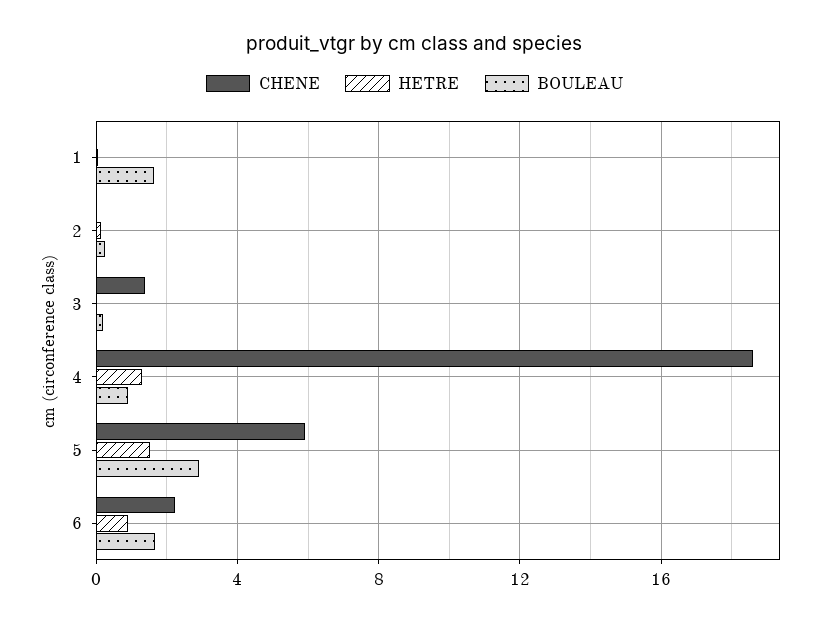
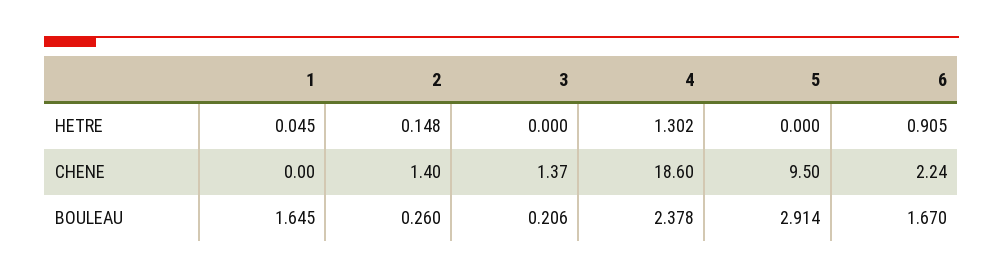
  {
    "CHENE": {
      "1": 0,
-     "2": 0,
+     "2": 1.4,
      "3": 1.37,
      "4": 18.6,
-     "5": 6,
+     "5": 9.5,
      "6": 2.24
    },
    "HETRE": {
      "1": 0.045,
      "2": 0.148,
      "3": 0,
      "4": 1.302,
-     "5": 1.5,
+     "5": 0,
      "6": 0.905
    },
    "BOULEAU": {
      "1": 1.645,
      "2": 0.26,
      "3": 0.206,
-     "4": 1,
+     "4": 2.378,
      "5": 2.914,
      "6": 1.67
    }
  }

